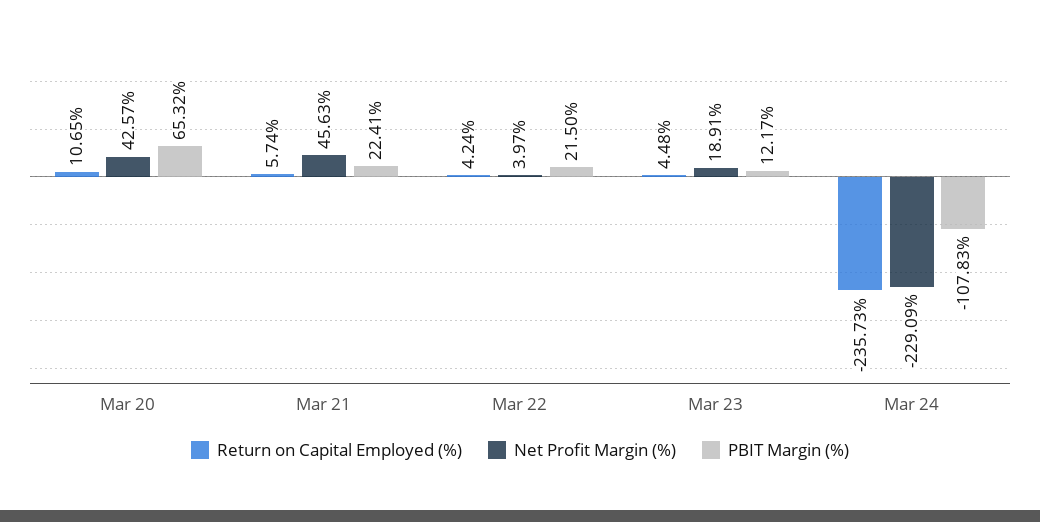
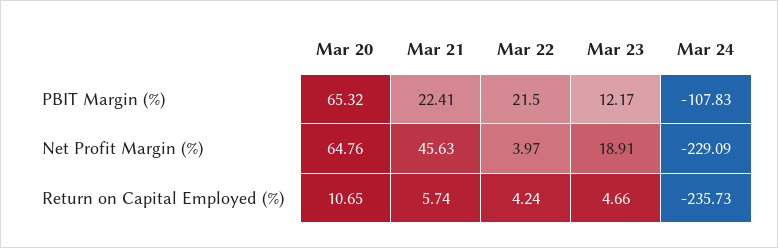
  {
    "Return on Capital Employed (%)": {
      "Mar 20": 10.65,
      "Mar 21": 5.74,
      "Mar 22": 4.24,
-     "Mar 23": 4.48,
+     "Mar 23": 4.66,
      "Mar 24": -235.73
    },
    "Net Profit Margin (%)": {
-     "Mar 20": 42.57,
+     "Mar 20": 64.76,
      "Mar 21": 45.63,
      "Mar 22": 3.97,
      "Mar 23": 18.91,
      "Mar 24": -229.09
    },
    "PBIT Margin (%)": {
      "Mar 20": 65.32,
      "Mar 21": 22.41,
      "Mar 22": 21.5,
      "Mar 23": 12.17,
      "Mar 24": -107.83
    }
  }

